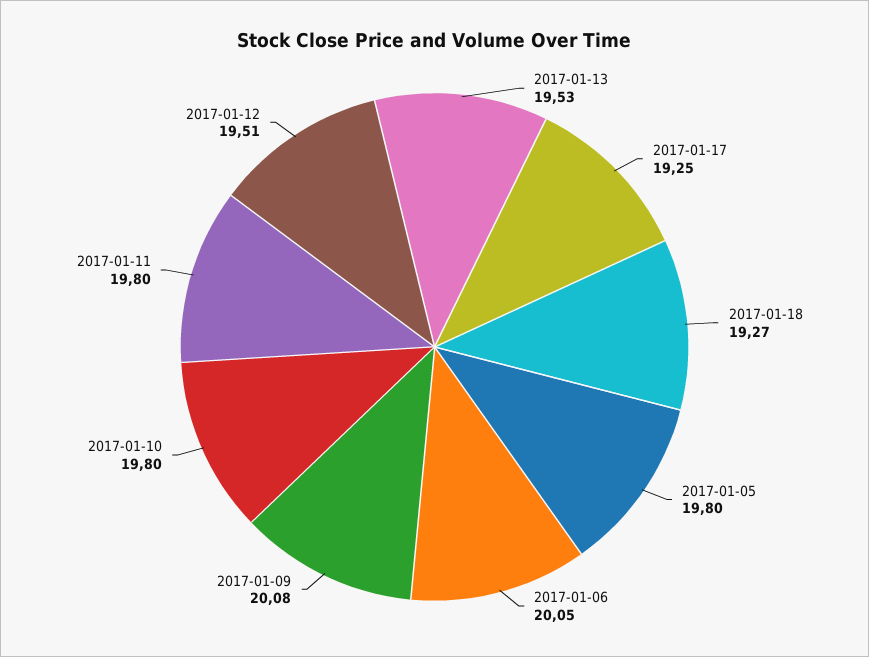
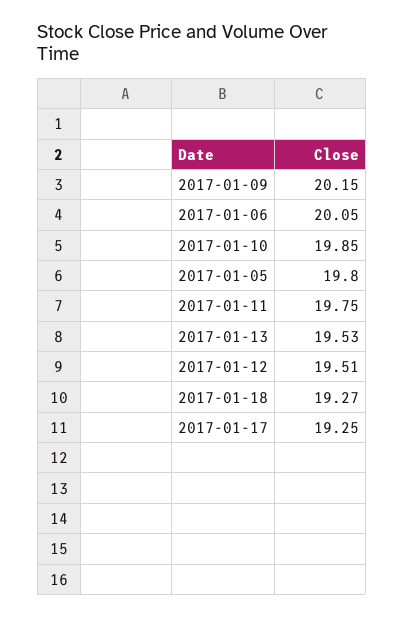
  {
    "2017-01-13": 19.53,
    "2017-01-17": 19.25,
    "2017-01-18": 19.27,
    "2017-01-05": 19.8,
    "2017-01-06": 20.05,
-   "2017-01-09": 20.08,
+   "2017-01-09": 20.15,
-   "2017-01-10": 19.8,
+   "2017-01-10": 19.85,
-   "2017-01-11": 19.8,
+   "2017-01-11": 19.75,
    "2017-01-12": 19.51
  }

